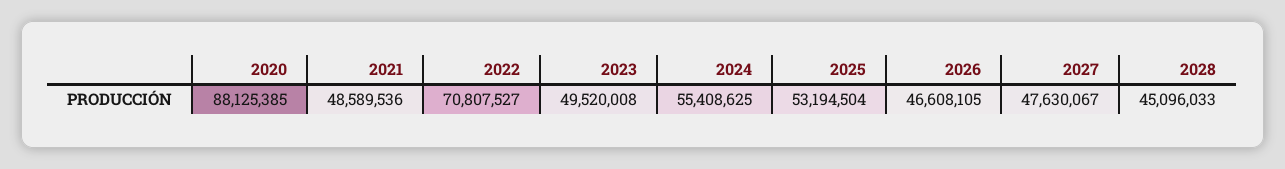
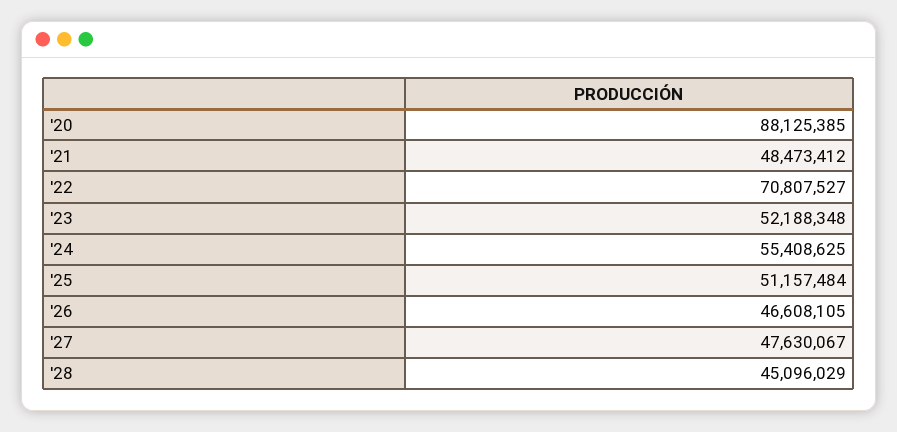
  {
    "2020": 88125385,
-   "2021": 48589536,
+   "2021": 48473412,
    "2022": 70807527,
-   "2023": 49520008,
+   "2023": 52188348,
    "2024": 55408625,
-   "2025": 53194504,
+   "2025": 51157484,
    "2026": 46608105,
    "2027": 47630067,
-   "2028": 45096033
+   "2028": 45096029
  }

